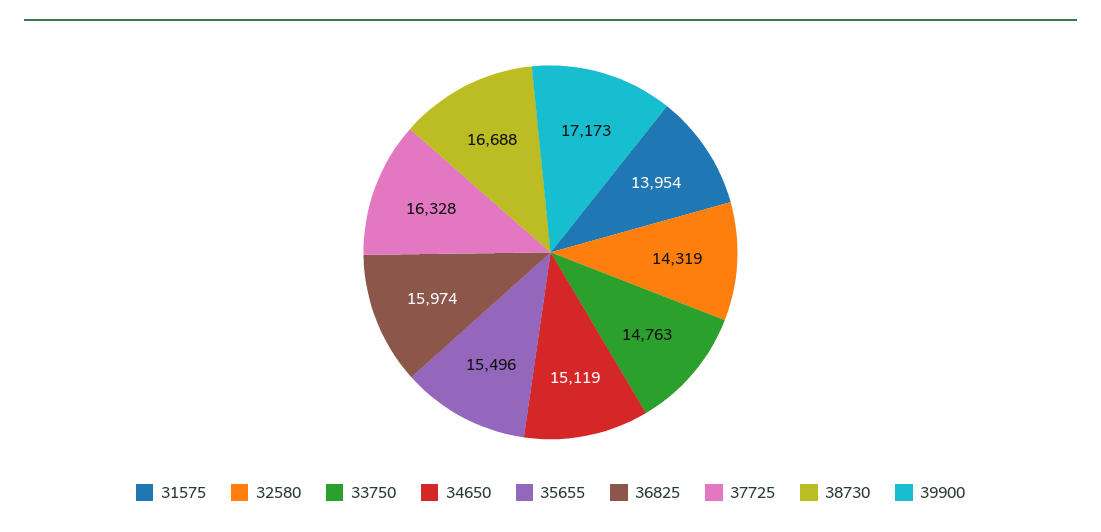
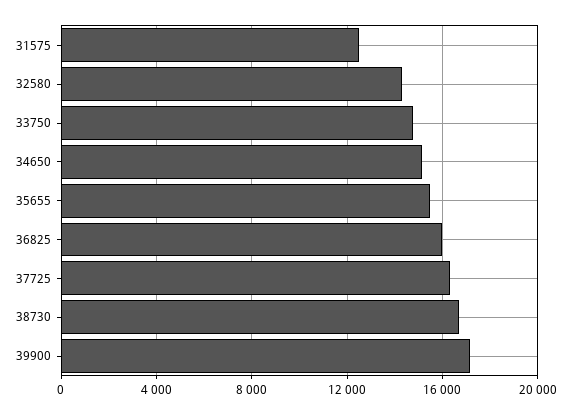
  {
-   "31575": 13954,
+   "31575": 12500,
    "32580": 14319,
    "33750": 14763,
    "34650": 15119,
    "35655": 15496,
    "36825": 15974,
    "37725": 16328,
    "38730": 16688,
    "39900": 17173
  }

